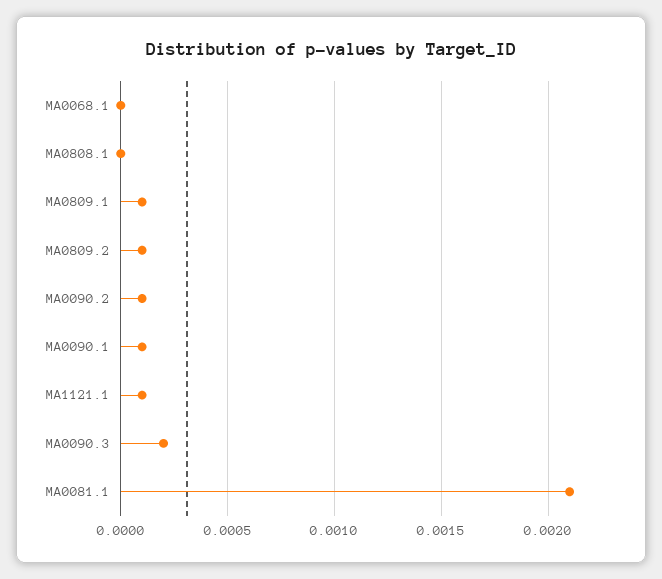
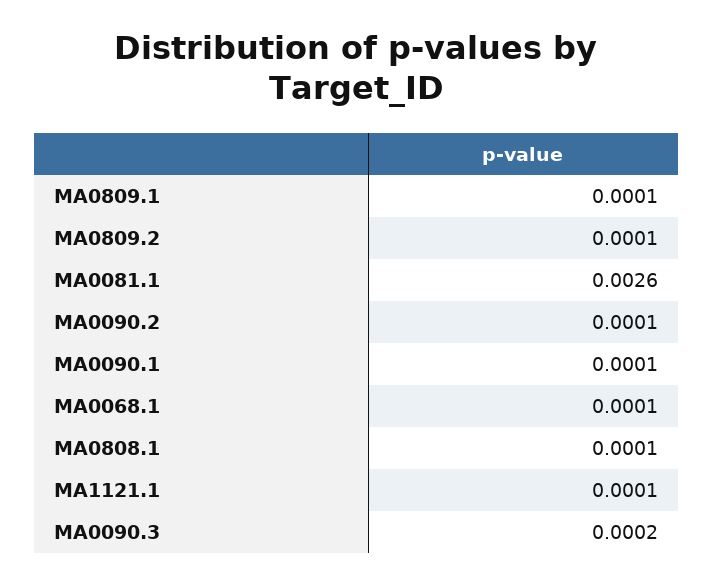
  {
-   "MA0068.1": 0,
+   "MA0068.1": 0.0001,
-   "MA0808.1": 0,
+   "MA0808.1": 0.0001,
    "MA0809.1": 0.0001,
    "MA0809.2": 0.0001,
    "MA0090.2": 0.0001,
    "MA0090.1": 0.0001,
    "MA1121.1": 0.0001,
    "MA0090.3": 0.0002,
-   "MA0081.1": 0.0021
+   "MA0081.1": 0.0026
  }

